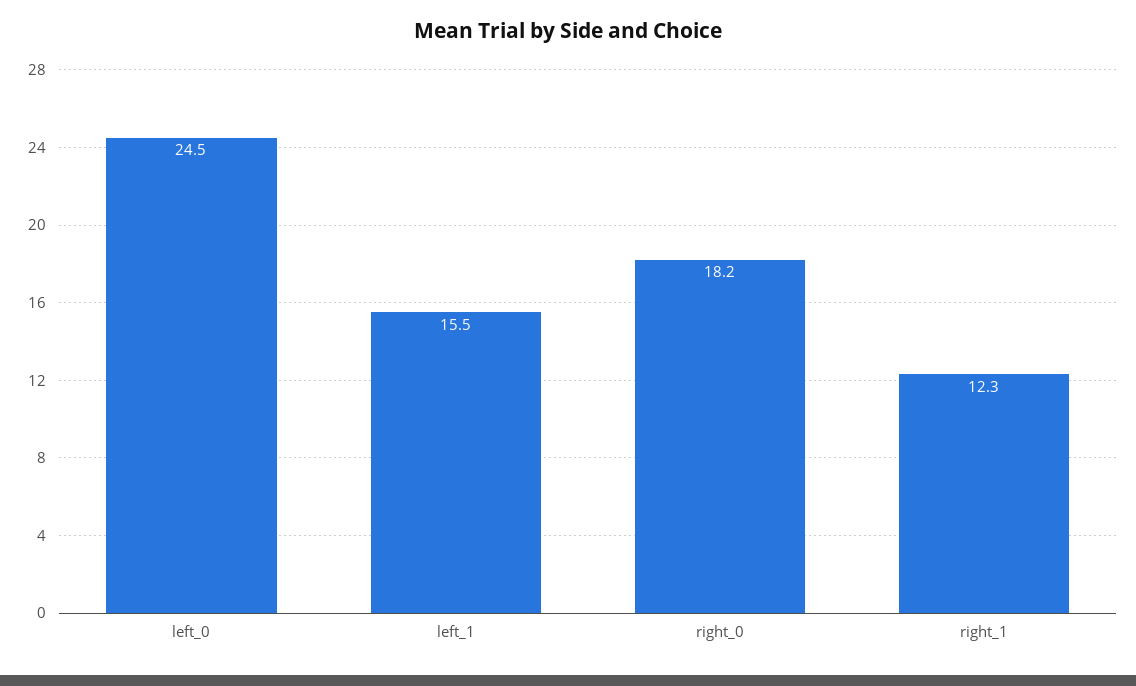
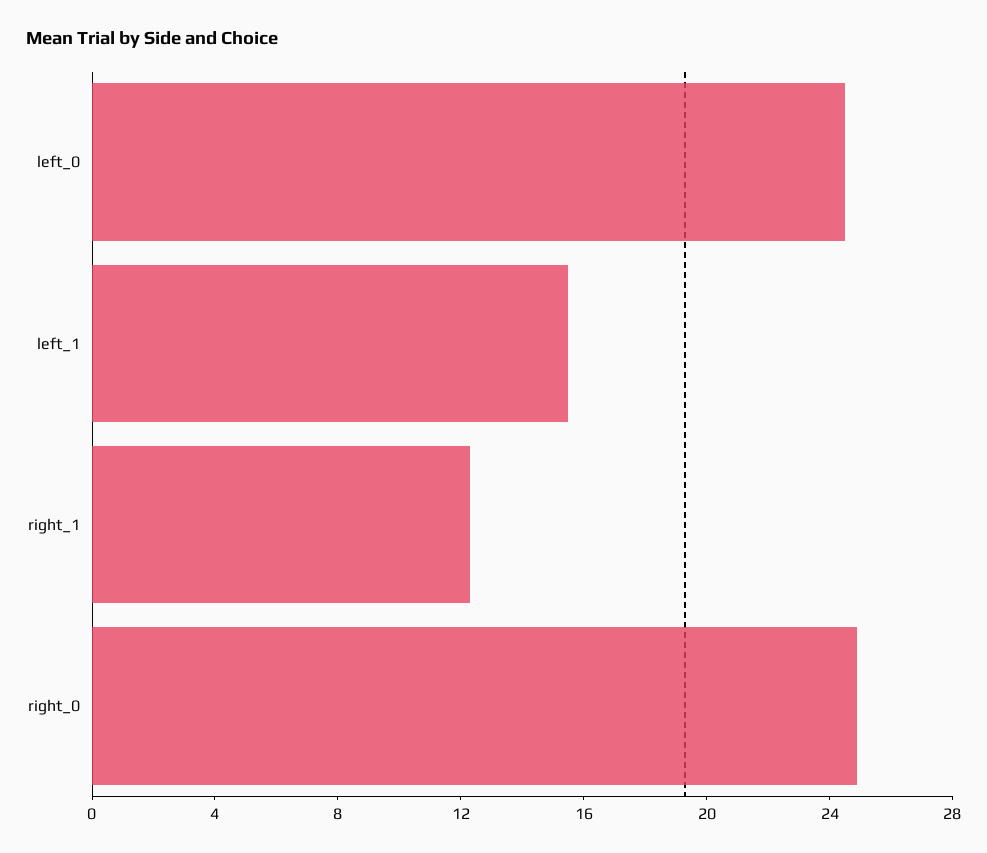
  {
    "left_0": 24.5,
    "left_1": 15.5,
-   "right_0": 18.2,
+   "right_0": 25,
    "right_1": 12.3
  }

